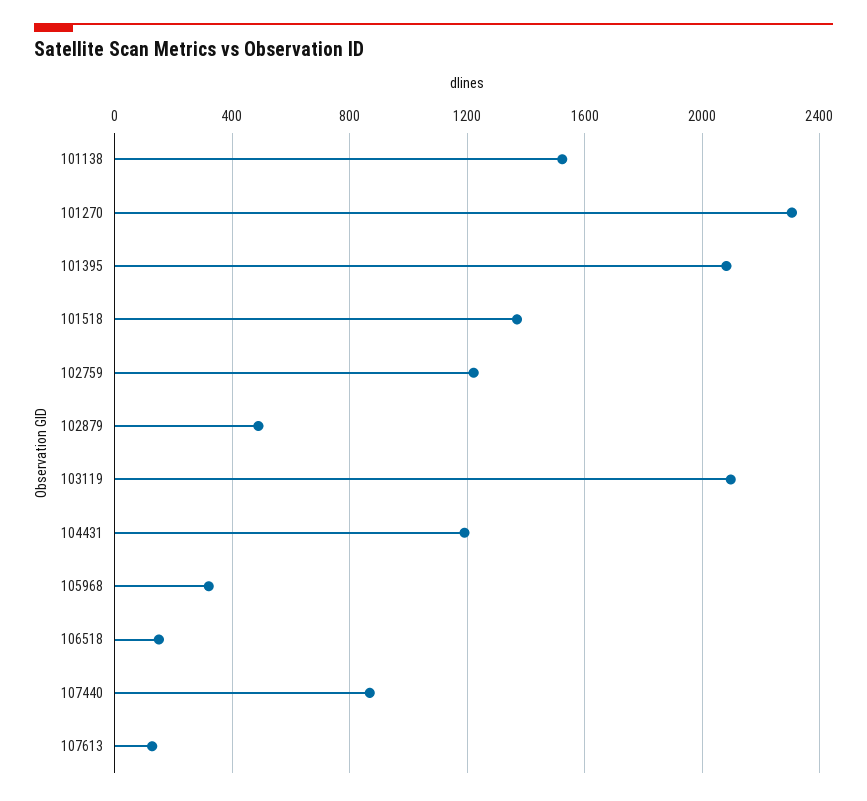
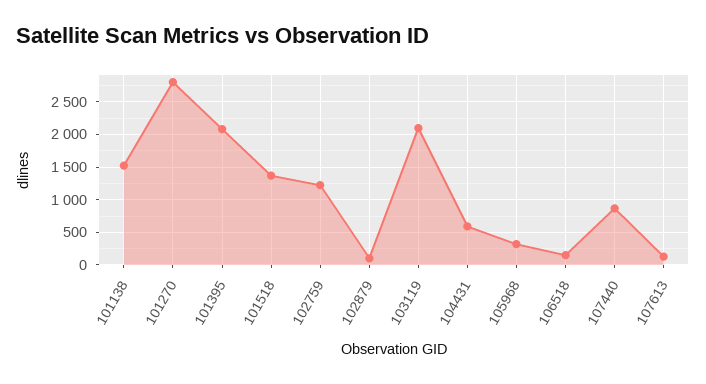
  {
    "101138": 1500,
-   "101270": 2300,
+   "101270": 2800,
    "101395": 2100,
    "101518": 1350,
    "102759": 1200,
-   "102879": 500,
+   "102879": 100,
    "103119": 2100,
-   "104431": 1200,
+   "104431": 600,
    "105968": 300,
    "106518": 150,
    "107440": 850,
    "107613": 150
  }

